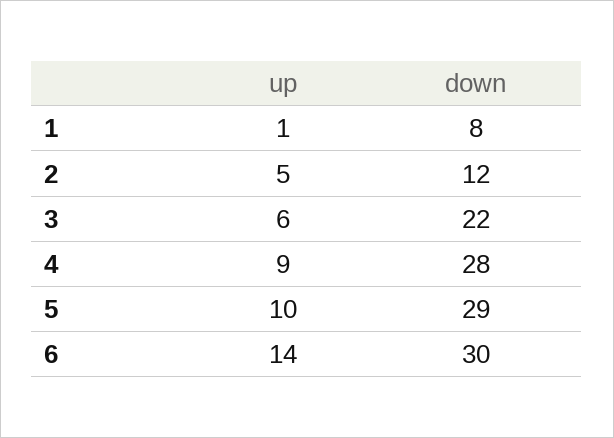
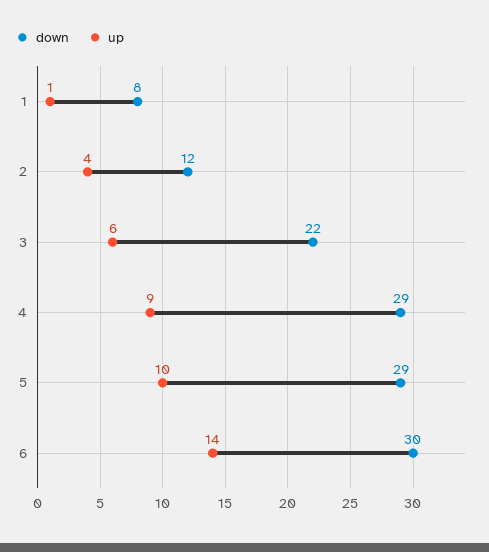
  {
    "up": {
      "1": 1,
-     "2": 5,
+     "2": 4,
      "3": 6,
      "4": 9,
      "5": 10,
      "6": 14
    },
    "down": {
      "1": 8,
      "2": 12,
      "3": 22,
-     "4": 28,
+     "4": 29,
      "5": 29,
      "6": 30
    }
  }

